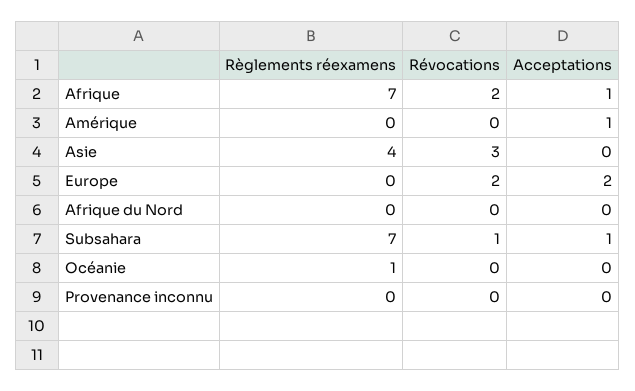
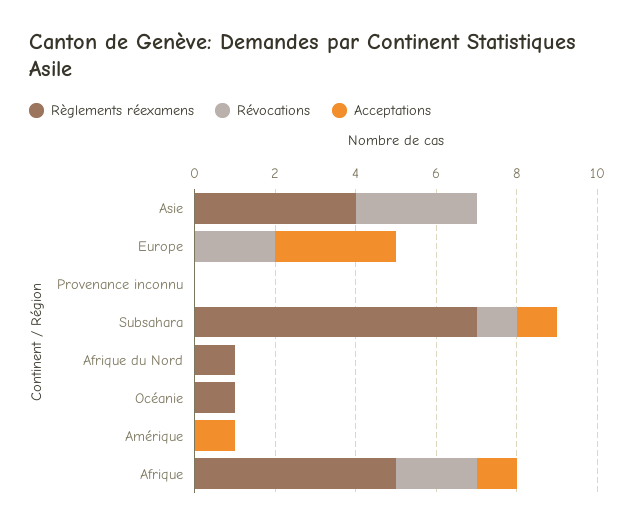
  {
    "Règlements réexamens": {
-     "Afrique": 7,
+     "Afrique": 5,
      "Amérique": 0,
      "Asie": 4,
      "Europe": 0,
-     "Afrique du Nord": 0,
+     "Afrique du Nord": 1,
      "Subsahara": 7,
      "Océanie": 1,
      "Provenance inconnu": 0
    },
    "Révocations": {
      "Afrique": 2,
      "Amérique": 0,
      "Asie": 3,
      "Europe": 2,
      "Afrique du Nord": 0,
      "Subsahara": 1,
      "Océanie": 0,
      "Provenance inconnu": 0
    },
    "Acceptations": {
      "Afrique": 1,
      "Amérique": 1,
      "Asie": 0,
-     "Europe": 2,
+     "Europe": 3,
      "Afrique du Nord": 0,
      "Subsahara": 1,
      "Océanie": 0,
      "Provenance inconnu": 0
    }
  }

